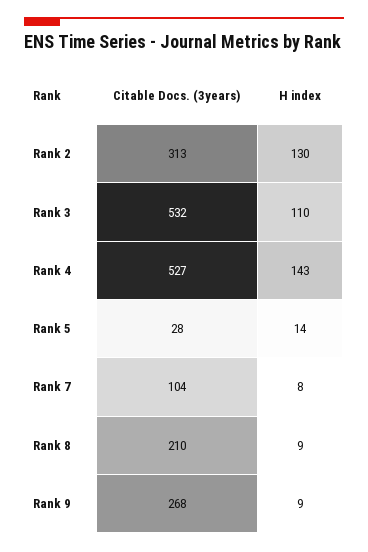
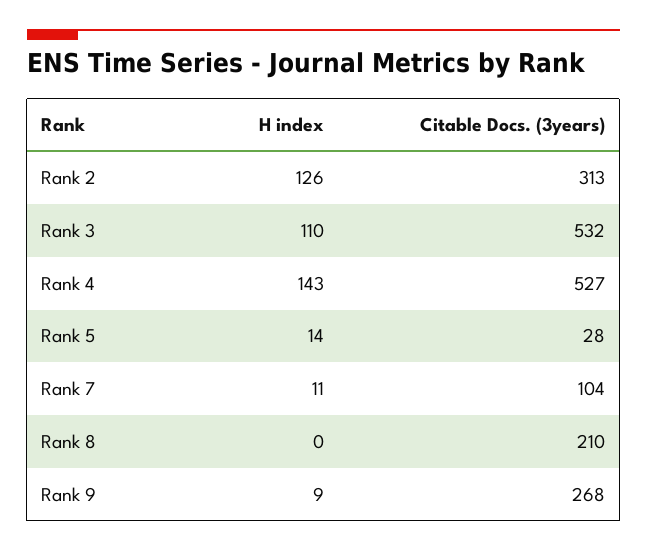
  {
    "Citable Docs. (3years)": {
      "Rank 2": 313,
      "Rank 3": 532,
      "Rank 4": 527,
      "Rank 5": 28,
      "Rank 7": 104,
      "Rank 8": 210,
      "Rank 9": 268
    },
    "H index": {
-     "Rank 2": 130,
+     "Rank 2": 126,
      "Rank 3": 110,
      "Rank 4": 143,
      "Rank 5": 14,
-     "Rank 7": 8,
+     "Rank 7": 11,
-     "Rank 8": 9,
+     "Rank 8": 0,
      "Rank 9": 9
    }
  }

